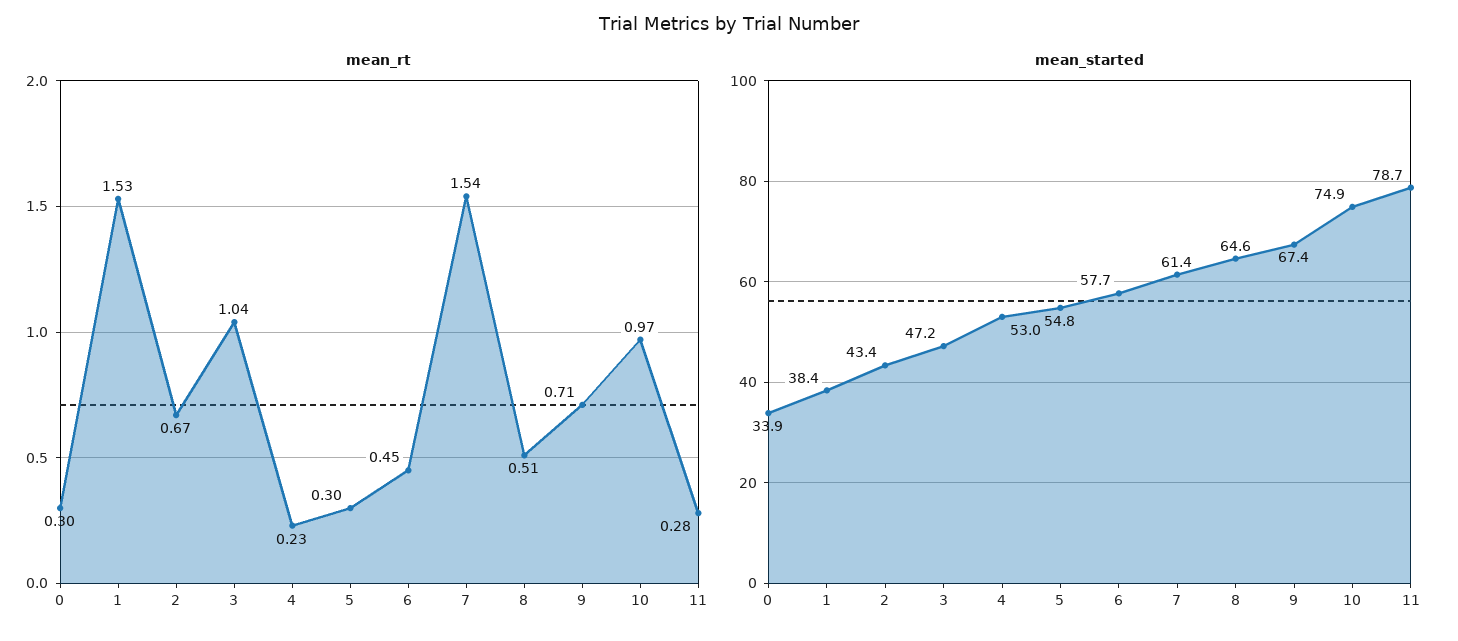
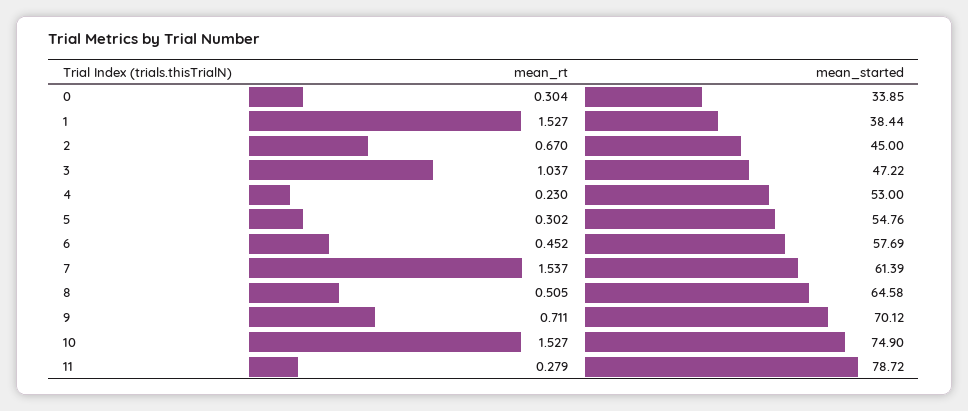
  {
    "mean_rt": {
      "0": 0.304,
      "1": 1.527,
      "2": 0.67,
      "3": 1.037,
      "4": 0.23,
      "5": 0.302,
      "6": 0.452,
      "7": 1.537,
      "8": 0.505,
      "9": 0.711,
-     "10": 0.97,
+     "10": 1.527,
      "11": 0.279
    },
    "mean_started": {
      "0": 33.85,
      "1": 38.44,
-     "2": 43.4,
+     "2": 45,
      "3": 47.22,
      "4": 53,
      "5": 54.76,
      "6": 57.69,
      "7": 61.39,
      "8": 64.58,
-     "9": 67.4,
+     "9": 70.12,
      "10": 74.9,
      "11": 78.72
    }
  }

